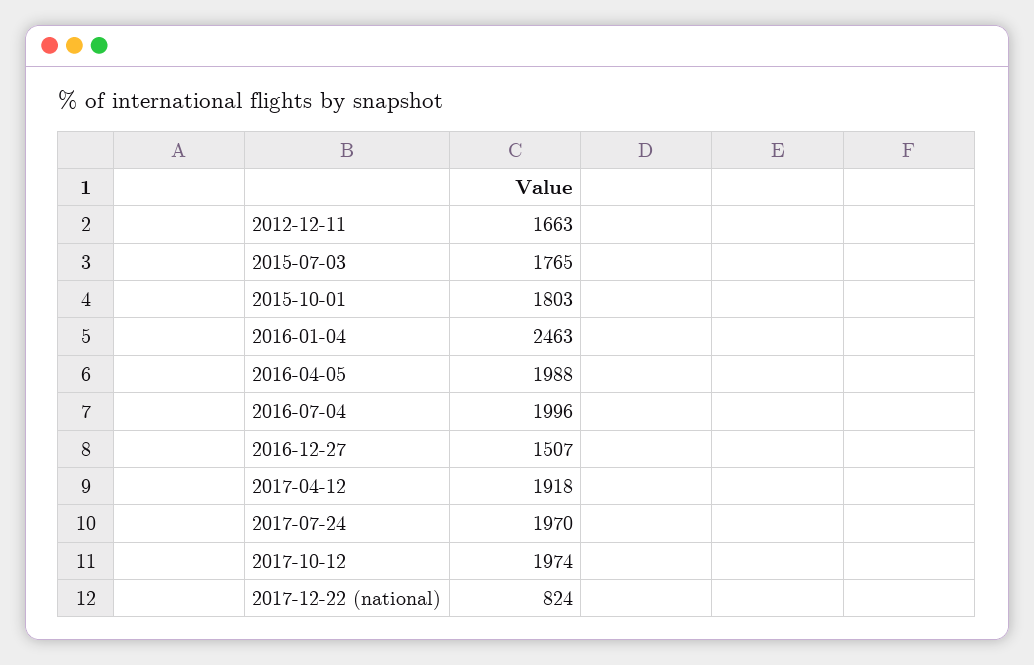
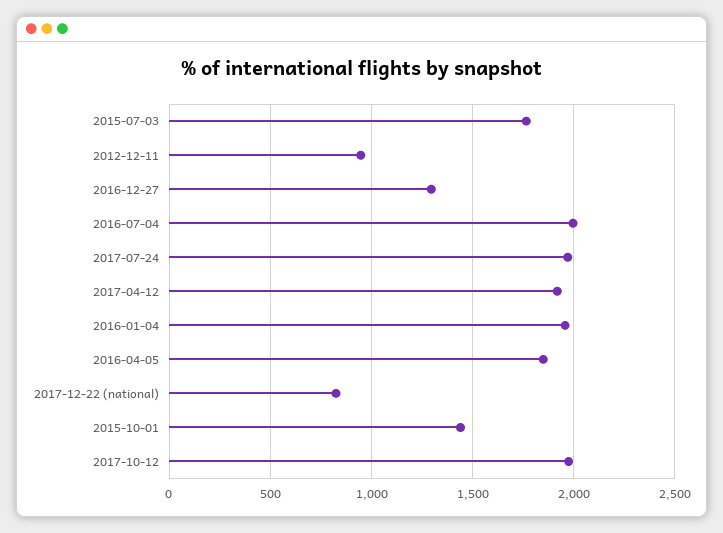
  {
-   "2012-12-11": 1663,
+   "2012-12-11": 950,
    "2015-07-03": 1765,
-   "2015-10-01": 1803,
+   "2015-10-01": 1450,
-   "2016-01-04": 2463,
+   "2016-01-04": 1950,
-   "2016-04-05": 1988,
+   "2016-04-05": 1850,
    "2016-07-04": 1996,
-   "2016-12-27": 1507,
+   "2016-12-27": 1300,
    "2017-04-12": 1918,
    "2017-07-24": 1970,
    "2017-10-12": 1974,
    "2017-12-22 (national)": 824
  }

